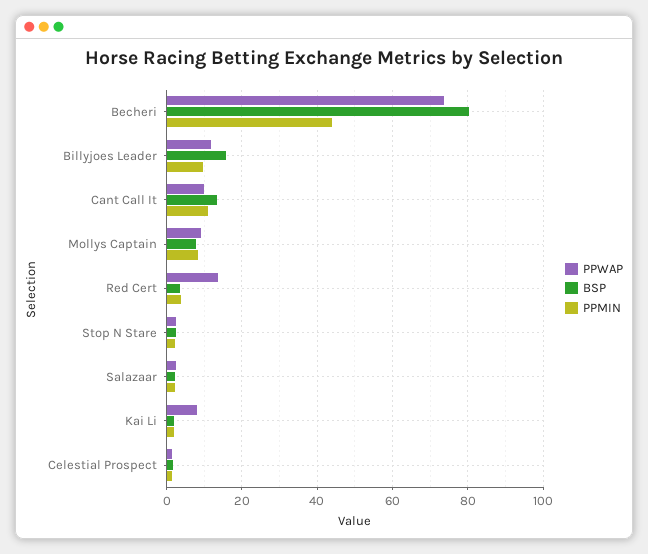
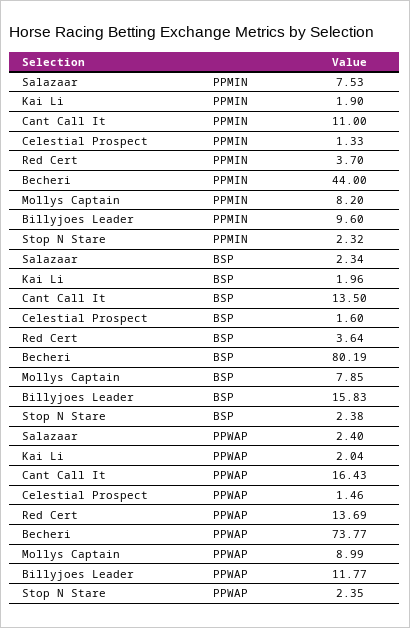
  {
    "PPWAP": {
      "Becheri": 73.77,
      "Billyjoes Leader": 11.77,
-     "Cant Call It": 10,
+     "Cant Call It": 16.43,
      "Mollys Captain": 8.99,
      "Red Cert": 13.69,
      "Stop N Stare": 2.35,
      "Salazaar": 2.4,
-     "Kai Li": 8,
+     "Kai Li": 2.04,
      "Celestial Prospect": 1.46
    },
    "BSP": {
      "Becheri": 80.19,
      "Billyjoes Leader": 15.83,
      "Cant Call It": 13.5,
      "Mollys Captain": 7.85,
      "Red Cert": 3.64,
      "Stop N Stare": 2.38,
      "Salazaar": 2.34,
      "Kai Li": 1.96,
      "Celestial Prospect": 1.6
    },
    "PPMIN": {
      "Becheri": 44,
      "Billyjoes Leader": 9.6,
      "Cant Call It": 11,
      "Mollys Captain": 8.2,
      "Red Cert": 3.7,
      "Stop N Stare": 2.32,
-     "Salazaar": 2,
+     "Salazaar": 7.53,
      "Kai Li": 1.9,
      "Celestial Prospect": 1.33
    }
  }

